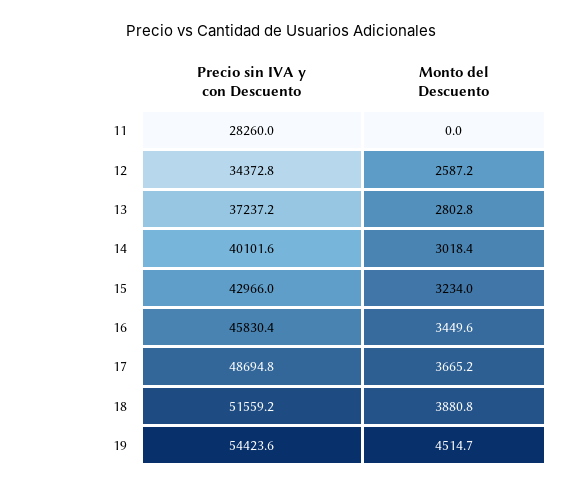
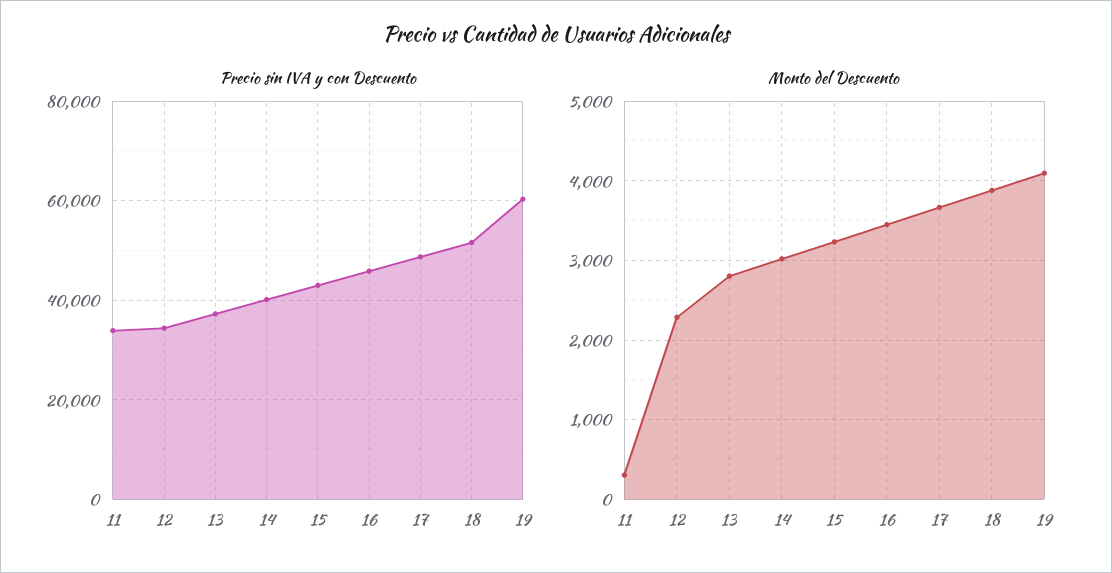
  {
    "Precio sin IVA y con Descuento": {
-     "11": 28260,
+     "11": 34000,
      "12": 34372.8,
      "13": 37237.2,
      "14": 40101.6,
      "15": 42966,
      "16": 45830.4,
      "17": 48694.8,
      "18": 51559.2,
-     "19": 54423.6
+     "19": 60000
    },
    "Monto del Descuento": {
-     "11": 0,
+     "11": 300,
-     "12": 2587.2,
+     "12": 2300,
      "13": 2802.8,
      "14": 3018.4,
      "15": 3234,
      "16": 3449.6,
      "17": 3665.2,
      "18": 3880.8,
-     "19": 4514.7
+     "19": 4100
    }
  }

